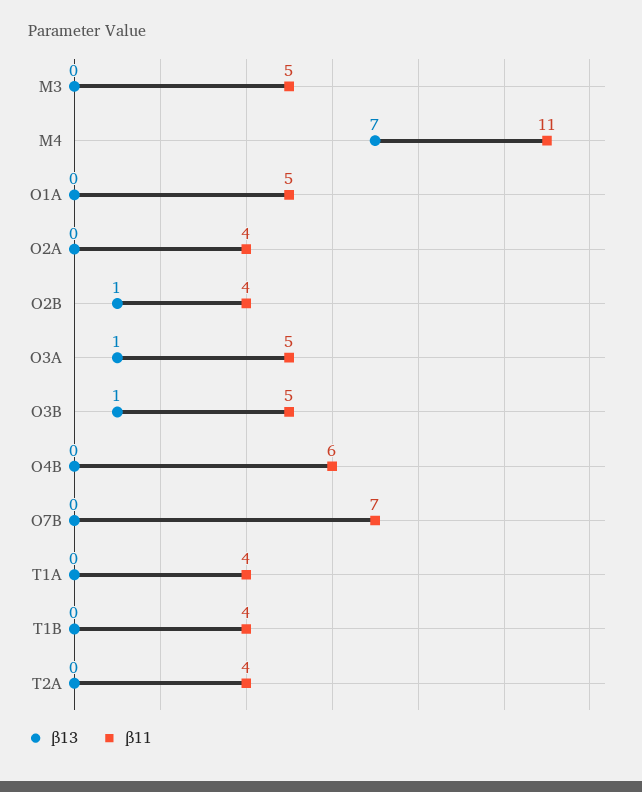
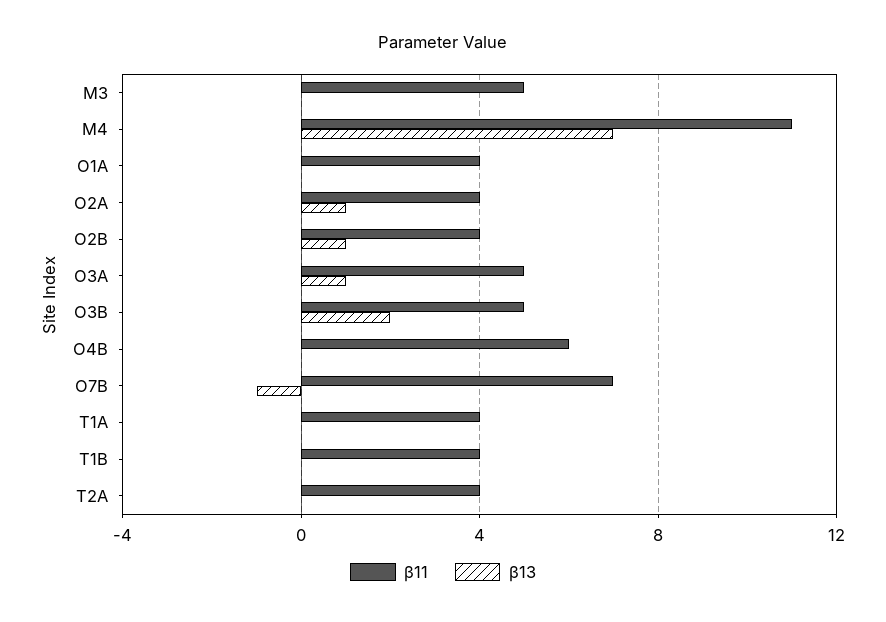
  {
    "β13": {
      "M3": 0,
      "M4": 7,
      "O1A": 0,
-     "O2A": 0,
+     "O2A": 1,
      "O2B": 1,
      "O3A": 1,
-     "O3B": 1,
+     "O3B": 2,
      "O4B": 0,
-     "O7B": 0,
+     "O7B": -1,
      "T1A": 0,
      "T1B": 0,
      "T2A": 0
    },
    "β11": {
      "M3": 5,
      "M4": 11,
-     "O1A": 5,
+     "O1A": 4,
      "O2A": 4,
      "O2B": 4,
      "O3A": 5,
      "O3B": 5,
      "O4B": 6,
      "O7B": 7,
      "T1A": 4,
      "T1B": 4,
      "T2A": 4
    }
  }

